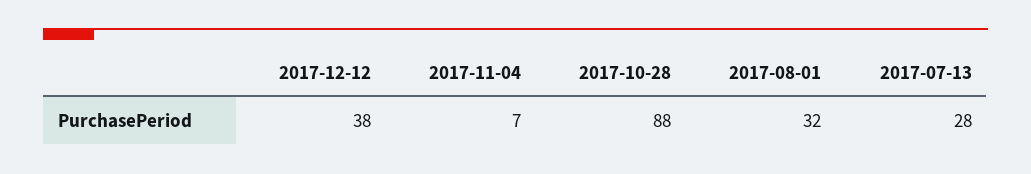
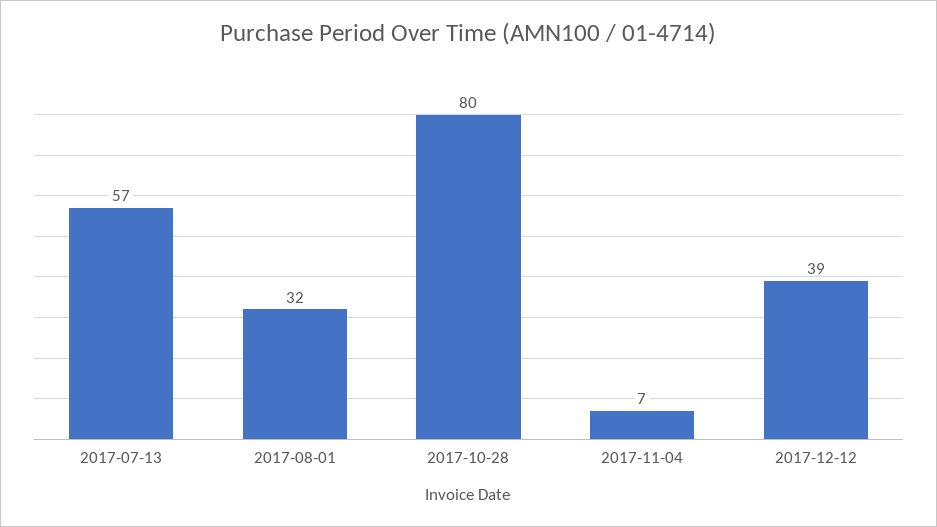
  {
-   "2017-12-12": 38,
+   "2017-12-12": 39,
    "2017-11-04": 7,
-   "2017-10-28": 88,
+   "2017-10-28": 80,
    "2017-08-01": 32,
-   "2017-07-13": 28
+   "2017-07-13": 57
  }

